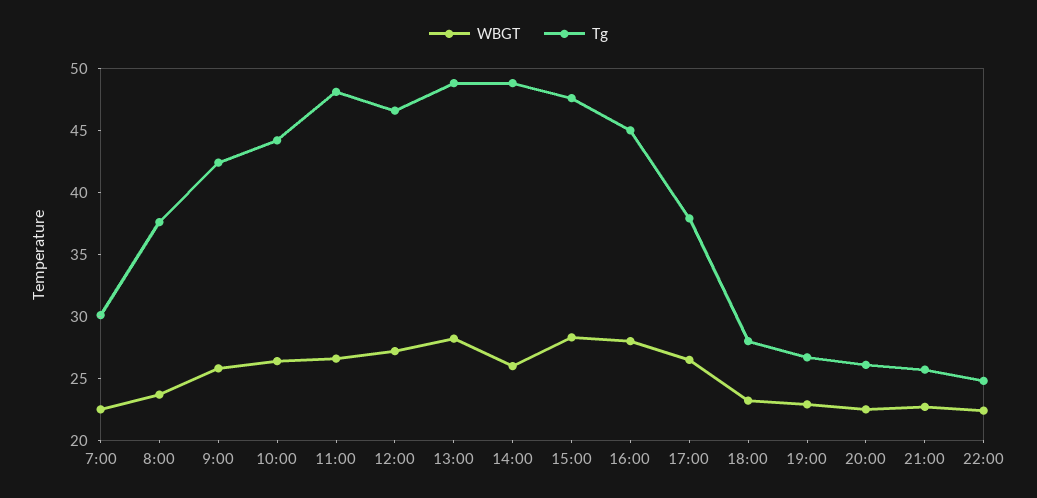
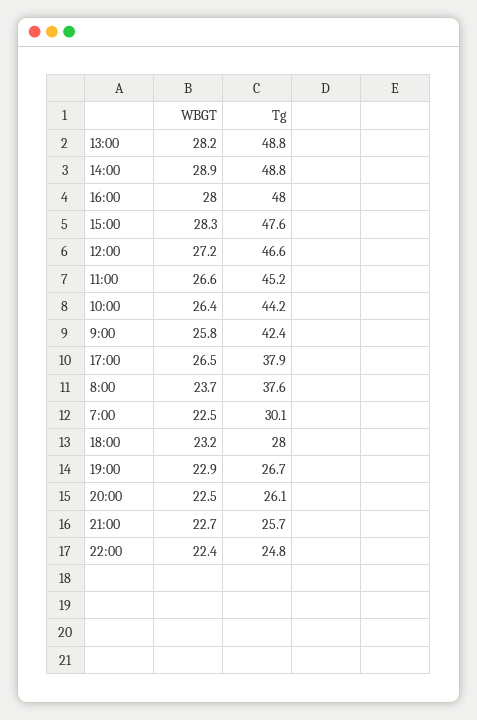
  {
    "WBGT": {
      "7:00": 22.5,
      "8:00": 23.7,
      "9:00": 25.8,
      "10:00": 26.4,
      "11:00": 26.6,
      "12:00": 27.2,
      "13:00": 28.2,
-     "14:00": 26,
+     "14:00": 28.9,
      "15:00": 28.3,
      "16:00": 28,
      "17:00": 26.5,
      "18:00": 23.2,
      "19:00": 22.9,
      "20:00": 22.5,
      "21:00": 22.7,
      "22:00": 22.4
    },
    "Tg": {
      "7:00": 30.1,
      "8:00": 37.6,
      "9:00": 42.4,
      "10:00": 44.2,
-     "11:00": 48,
+     "11:00": 45.2,
      "12:00": 46.6,
      "13:00": 48.8,
      "14:00": 48.8,
      "15:00": 47.6,
-     "16:00": 45,
+     "16:00": 48,
      "17:00": 37.9,
      "18:00": 28,
      "19:00": 26.7,
      "20:00": 26.1,
      "21:00": 25.7,
      "22:00": 24.8
    }
  }

